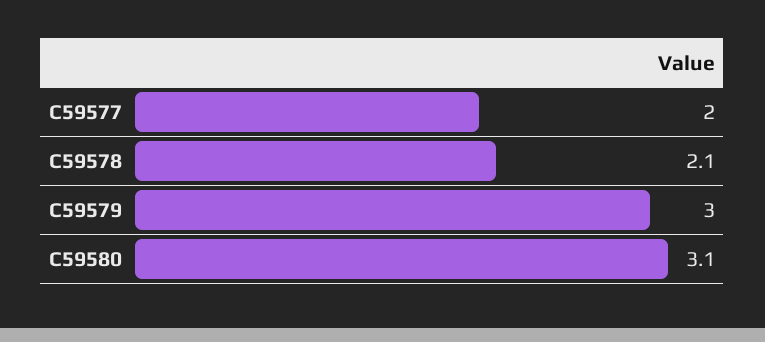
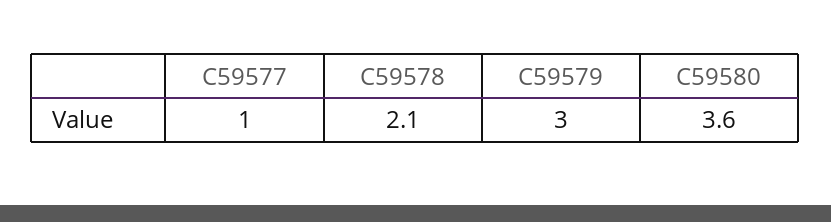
  {
-   "C59577": 2,
+   "C59577": 1,
    "C59578": 2.1,
    "C59579": 3,
-   "C59580": 3.1
+   "C59580": 3.6
  }

